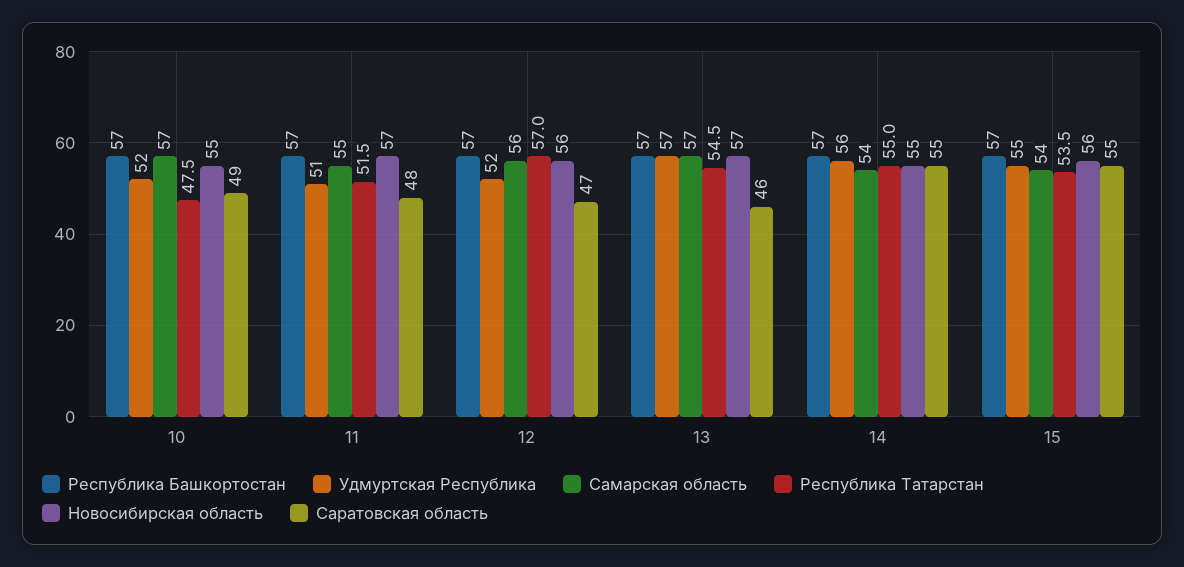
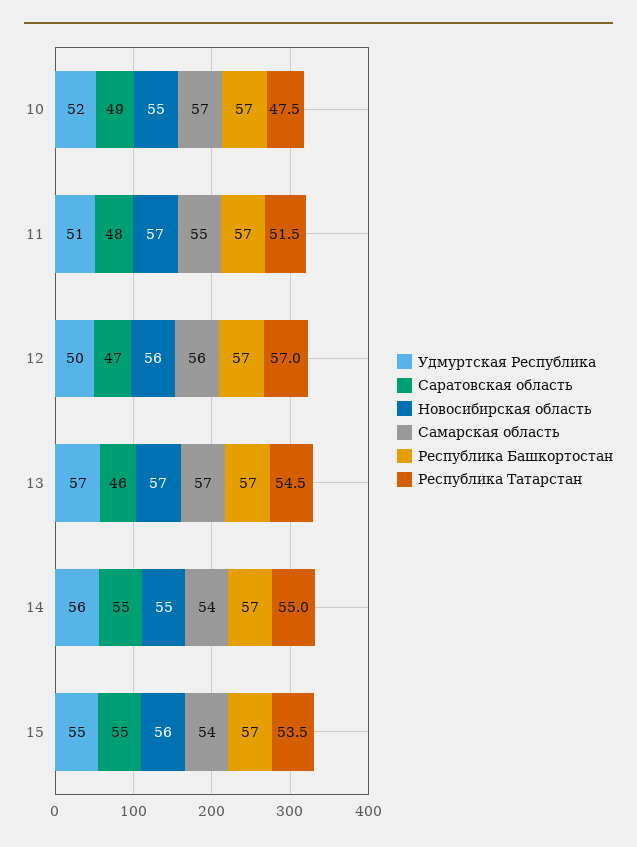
  {
    "Республика Башкортостан": {
      "10": 57,
      "11": 57,
      "12": 57,
      "13": 57,
      "14": 57,
      "15": 57
    },
    "Удмуртская Республика": {
      "10": 52,
      "11": 51,
-     "12": 52,
+     "12": 50,
      "13": 57,
      "14": 56,
      "15": 55
    },
    "Самарская область": {
      "10": 57,
      "11": 55,
      "12": 56,
      "13": 57,
      "14": 54,
      "15": 54
    },
    "Республика Татарстан": {
      "10": 47.5,
      "11": 51.5,
      "12": 57,
      "13": 54.5,
      "14": 55,
      "15": 53.5
    },
    "Новосибирская область": {
      "10": 55,
      "11": 57,
      "12": 56,
      "13": 57,
      "14": 55,
      "15": 56
    },
    "Саратовская область": {
      "10": 49,
      "11": 48,
      "12": 47,
      "13": 46,
      "14": 55,
      "15": 55
    }
  }

